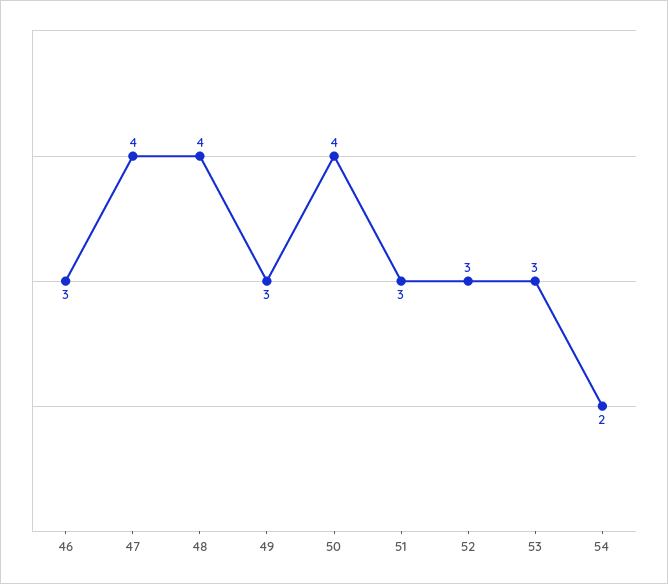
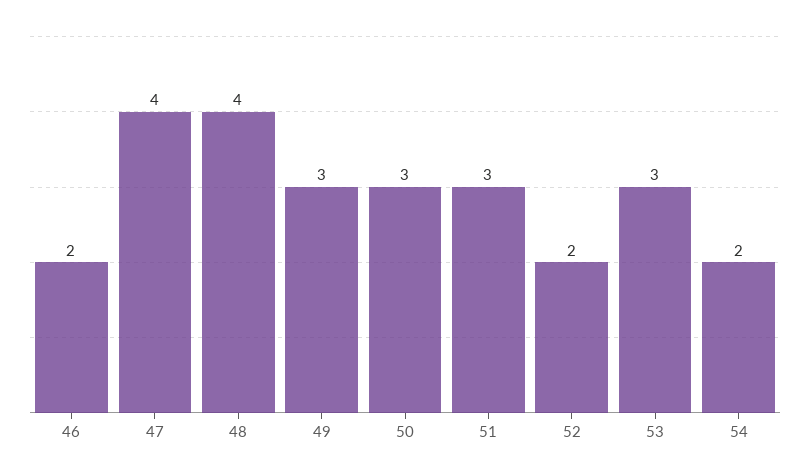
  {
-   "46": 3,
+   "46": 2,
    "47": 4,
    "48": 4,
    "49": 3,
-   "50": 4,
+   "50": 3,
    "51": 3,
-   "52": 3,
+   "52": 2,
    "53": 3,
    "54": 2
  }

